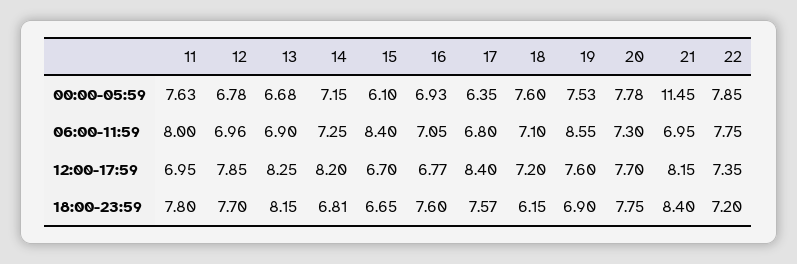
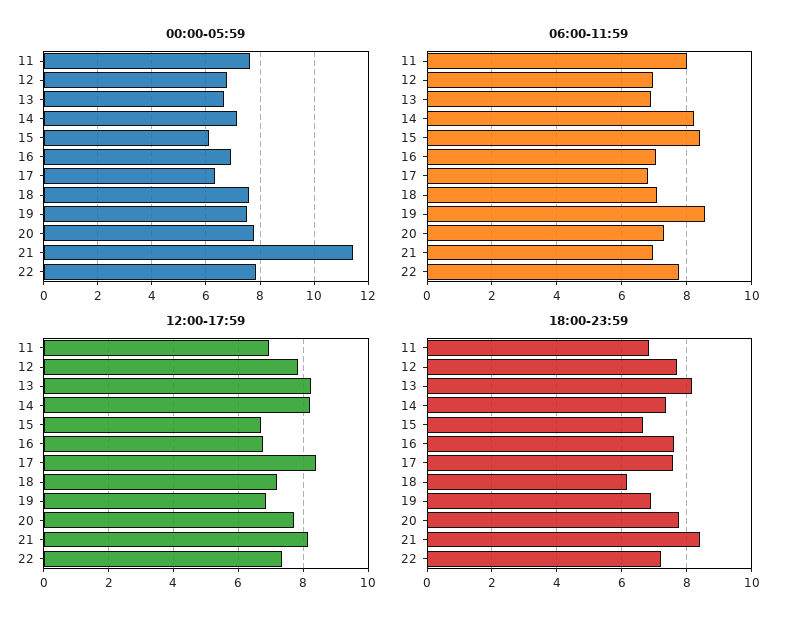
  {
    "00:00-05:59": {
      "11": 7.63,
      "12": 6.78,
      "13": 6.68,
      "14": 7.15,
      "15": 6.1,
      "16": 6.93,
      "17": 6.35,
      "18": 7.6,
      "19": 7.53,
      "20": 7.78,
      "21": 11.45,
      "22": 7.85
    },
    "06:00-11:59": {
      "11": 8,
      "12": 6.96,
      "13": 6.9,
-     "14": 7.25,
+     "14": 8.2,
      "15": 8.4,
      "16": 7.05,
      "17": 6.8,
      "18": 7.1,
      "19": 8.55,
      "20": 7.3,
      "21": 6.95,
      "22": 7.75
    },
    "12:00-17:59": {
      "11": 6.95,
      "12": 7.85,
      "13": 8.25,
      "14": 8.2,
      "15": 6.7,
      "16": 6.77,
      "17": 8.4,
      "18": 7.2,
-     "19": 7.6,
+     "19": 6.8,
      "20": 7.7,
      "21": 8.15,
      "22": 7.35
    },
    "18:00-23:59": {
-     "11": 7.8,
+     "11": 6.8,
      "12": 7.7,
      "13": 8.15,
-     "14": 6.81,
+     "14": 7.4,
      "15": 6.65,
      "16": 7.6,
      "17": 7.57,
      "18": 6.15,
      "19": 6.9,
      "20": 7.75,
      "21": 8.4,
      "22": 7.2
    }
  }

